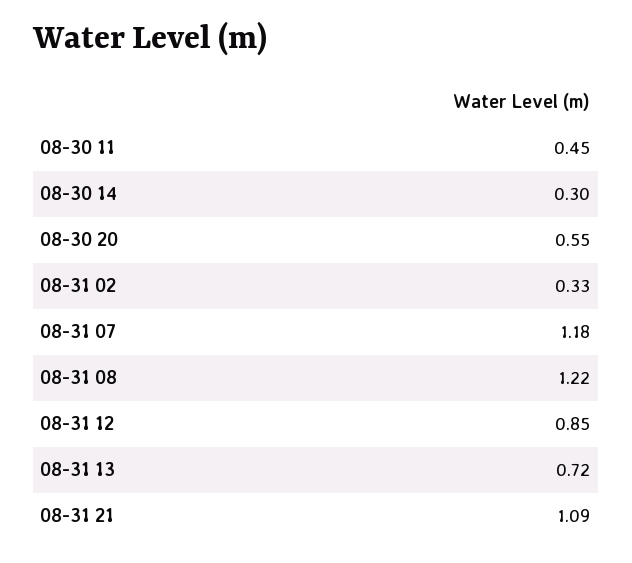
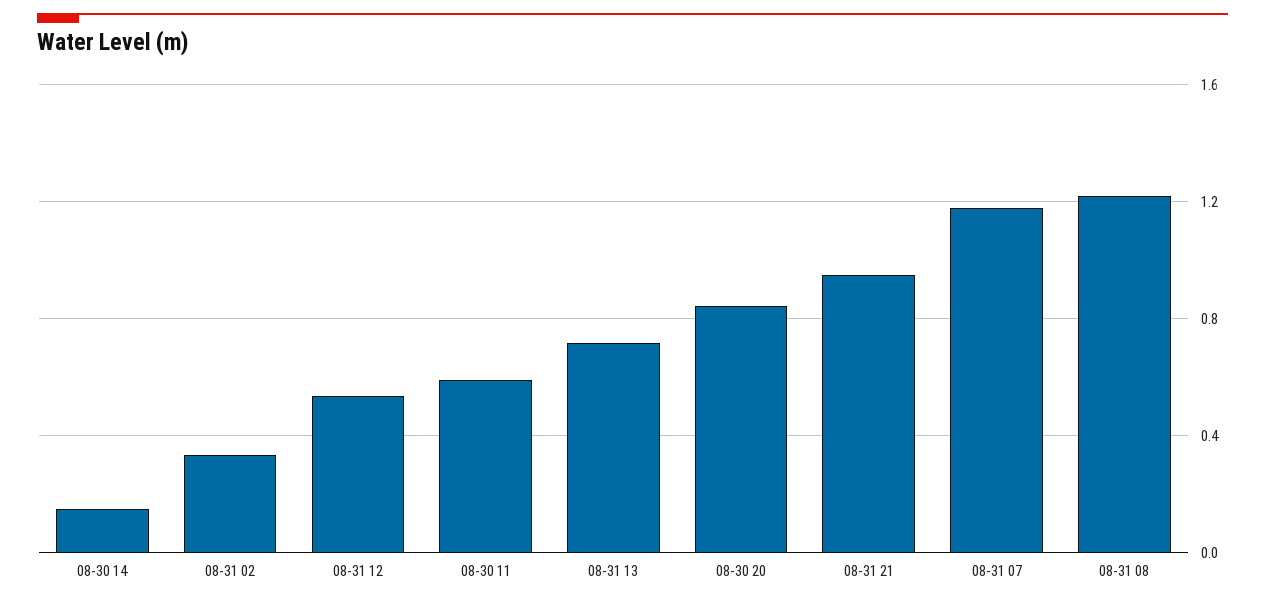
  {
-   "08-30 11": 0.45,
+   "08-30 11": 0.6,
-   "08-30 14": 0.3,
+   "08-30 14": 0.15,
-   "08-30 20": 0.55,
+   "08-30 20": 0.85,
    "08-31 02": 0.33,
    "08-31 07": 1.18,
    "08-31 08": 1.22,
-   "08-31 12": 0.85,
+   "08-31 12": 0.55,
    "08-31 13": 0.72,
-   "08-31 21": 1.09
+   "08-31 21": 0.95
  }

